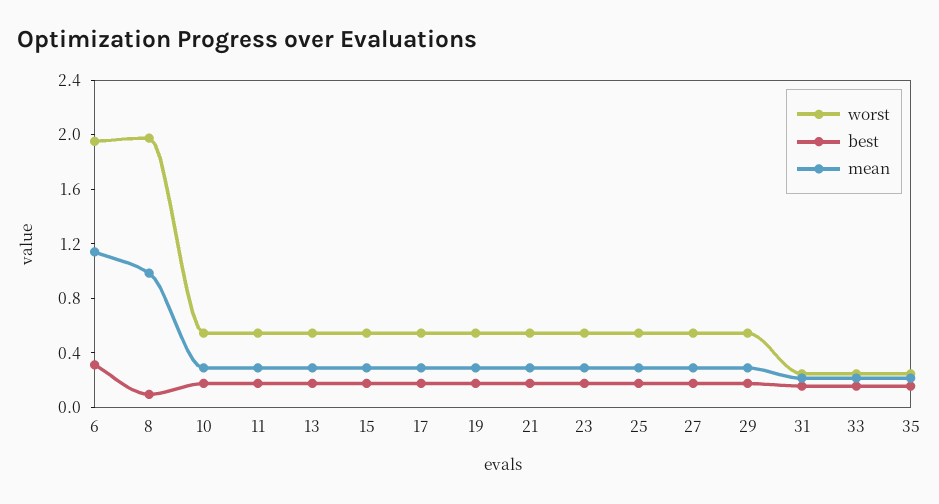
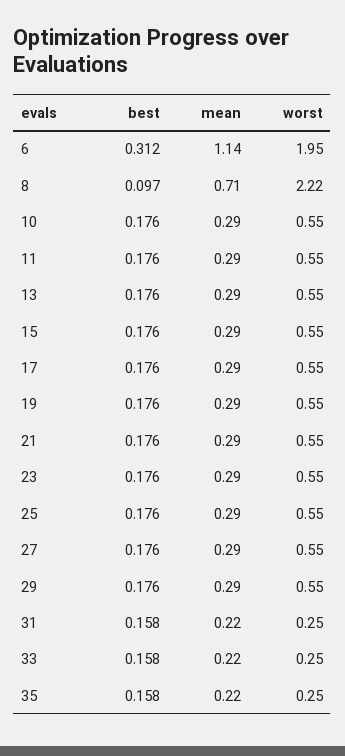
  {
    "worst": {
      "6": 1.95,
-     "8": 2,
+     "8": 2.22,
      "10": 0.55,
      "11": 0.55,
      "13": 0.55,
      "15": 0.55,
      "17": 0.55,
      "19": 0.55,
      "21": 0.55,
      "23": 0.55,
      "25": 0.55,
      "27": 0.55,
      "29": 0.55,
      "31": 0.25,
      "33": 0.25,
      "35": 0.25
    },
    "best": {
      "6": 0.312,
      "8": 0.097,
      "10": 0.176,
      "11": 0.176,
      "13": 0.176,
      "15": 0.176,
      "17": 0.176,
      "19": 0.176,
      "21": 0.176,
      "23": 0.176,
      "25": 0.176,
      "27": 0.176,
      "29": 0.176,
      "31": 0.158,
      "33": 0.158,
      "35": 0.158
    },
    "mean": {
      "6": 1.14,
-     "8": 1,
+     "8": 0.71,
      "10": 0.29,
      "11": 0.29,
      "13": 0.29,
      "15": 0.29,
      "17": 0.29,
      "19": 0.29,
      "21": 0.29,
      "23": 0.29,
      "25": 0.29,
      "27": 0.29,
      "29": 0.29,
      "31": 0.22,
      "33": 0.22,
      "35": 0.22
    }
  }

